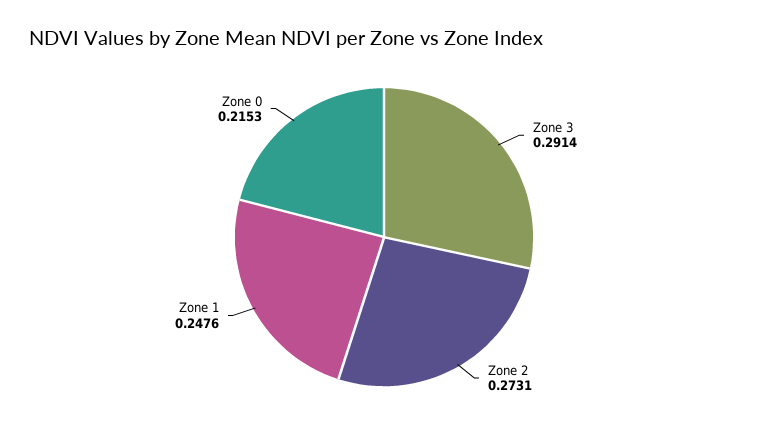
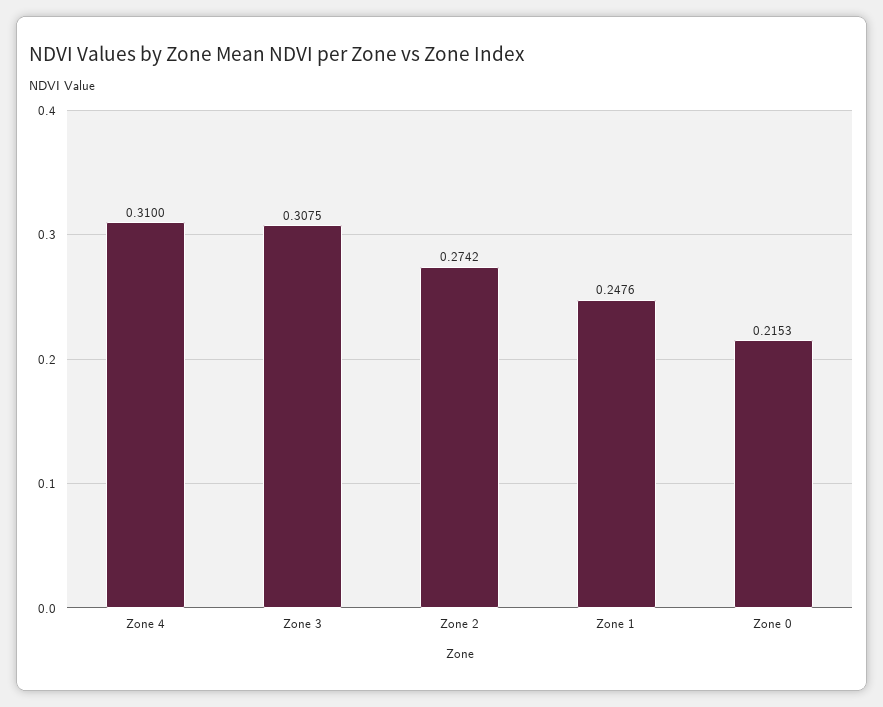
  {
-   "Zone 3": 0.2914,
+   "Zone 3": 0.3075,
-   "Zone 2": 0.2731,
+   "Zone 2": 0.2742,
    "Zone 1": 0.2476,
-   "Zone 0": 0.2153
+   "Zone 0": 0.2153,
+   "Zone 4": 0.31
  }

